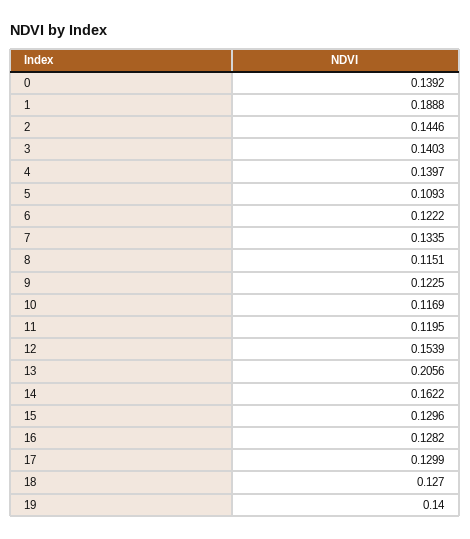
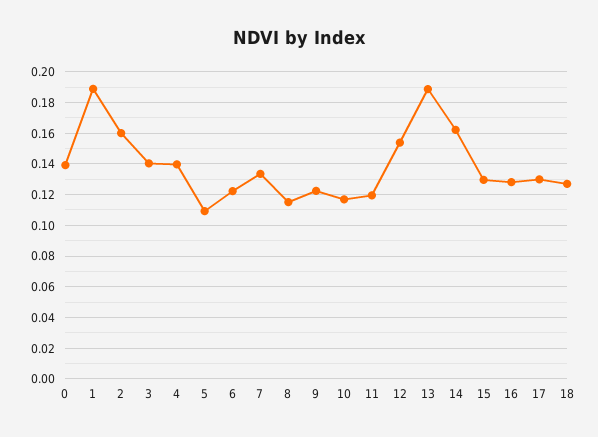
  {
    "0": 0.1392,
    "1": 0.1888,
-   "2": 0.1446,
+   "2": 0.16,
    "3": 0.1403,
    "4": 0.1397,
    "5": 0.1093,
    "6": 0.1222,
    "7": 0.1335,
    "8": 0.1151,
    "9": 0.1225,
    "10": 0.1169,
    "11": 0.1195,
    "12": 0.1539,
-   "13": 0.2056,
+   "13": 0.19,
    "14": 0.1622,
    "15": 0.1296,
    "16": 0.1282,
    "17": 0.1299,
-   "18": 0.127,
+   "18": 0.127
-   "19": 0.14
  }

